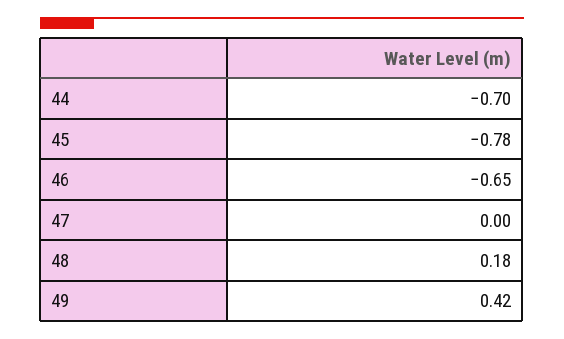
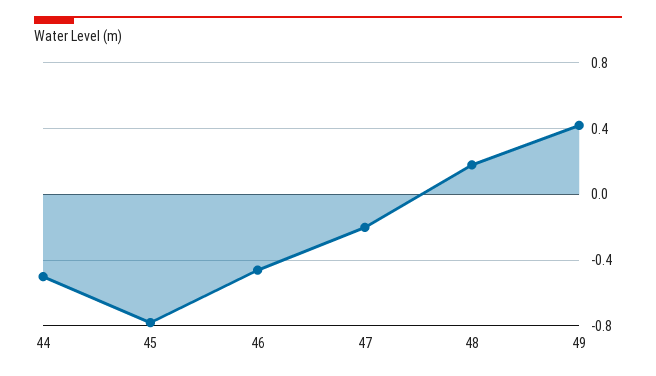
  {
-   "44": -0.7,
+   "44": -0.5,
    "45": -0.78,
-   "46": -0.65,
+   "46": -0.45,
-   "47": 0,
+   "47": -0.2,
    "48": 0.18,
    "49": 0.42
  }

